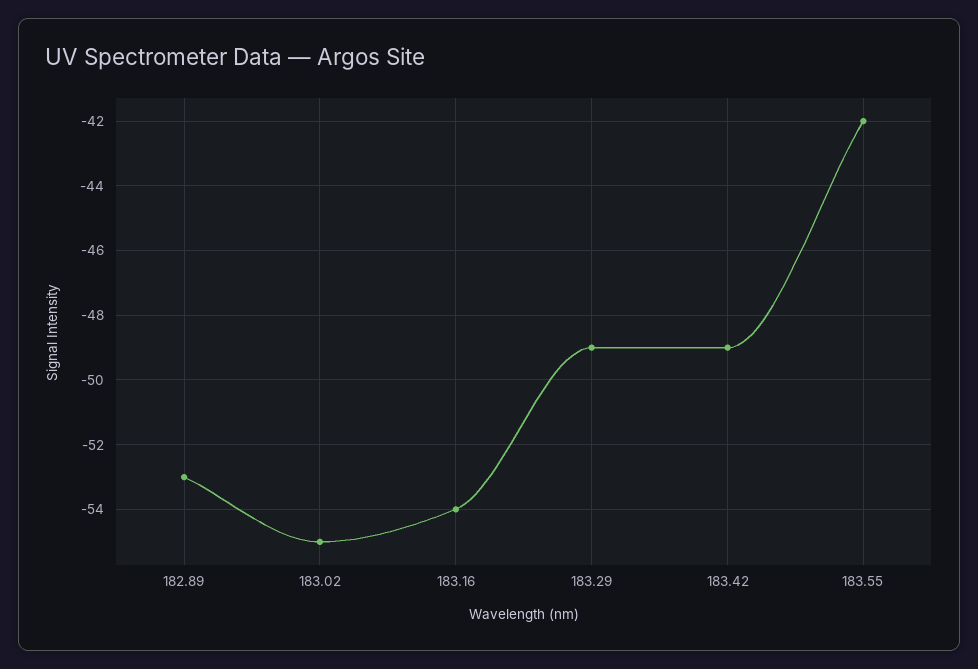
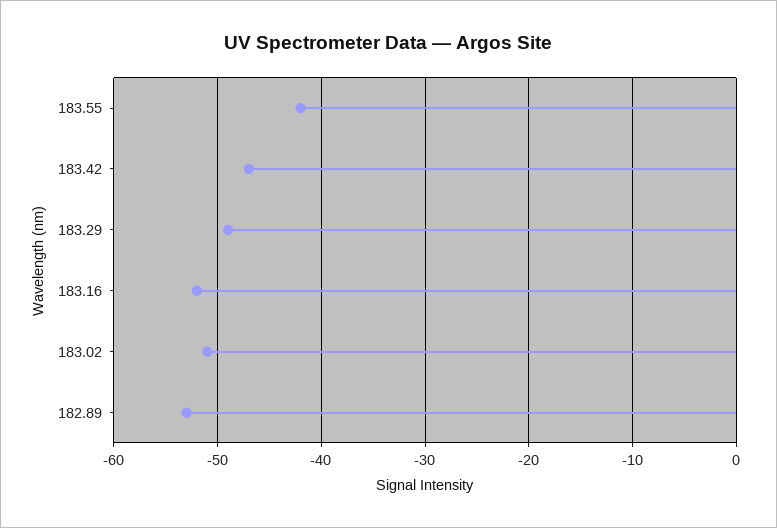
  {
    "182.89": -53,
-   "183.02": -55,
+   "183.02": -51,
-   "183.16": -54,
+   "183.16": -52,
    "183.29": -49,
-   "183.42": -49,
+   "183.42": -47,
    "183.55": -42
  }

